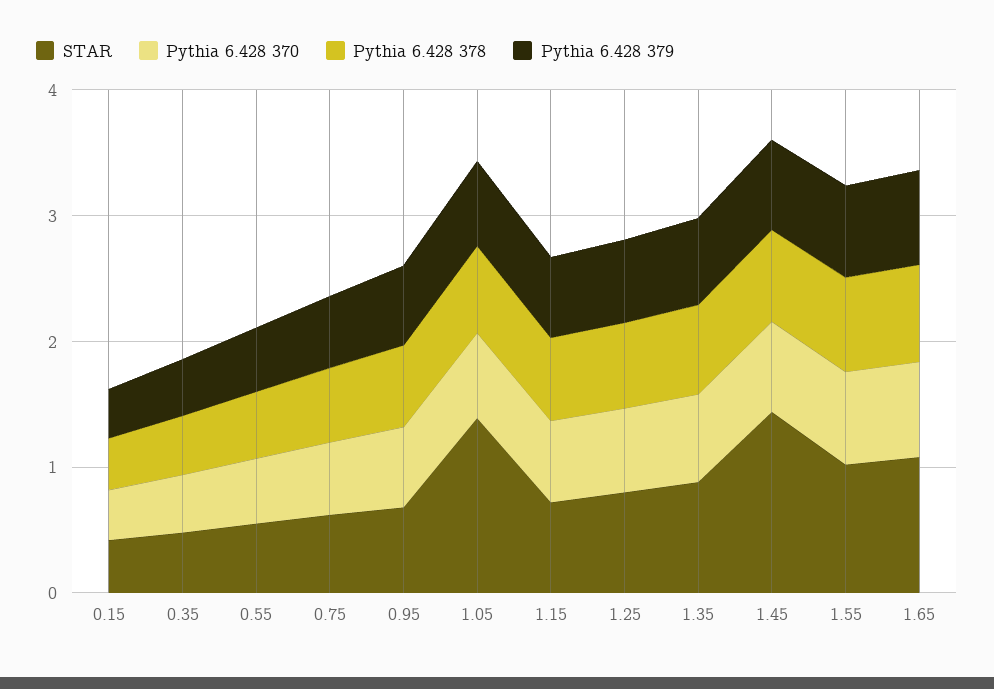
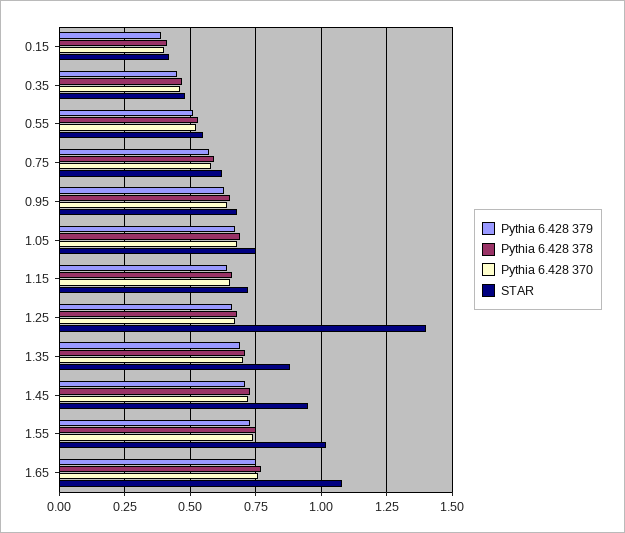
  {
    "STAR": {
      "0.15": 0.4,
      "0.35": 0.5,
      "0.55": 0.55,
      "0.75": 0.6,
      "0.95": 0.7,
-     "1.05": 1.4,
+     "1.05": 0.75,
      "1.15": 0.7,
-     "1.25": 0.8,
+     "1.25": 1.4,
      "1.35": 0.9,
-     "1.45": 1.4,
+     "1.45": 0.95,
      "1.55": 1,
      "1.65": 1.1
    },
    "Pythia 6.428 370": {
      "0.15": 0.4,
      "0.35": 0.45,
      "0.55": 0.5,
      "0.75": 0.6,
      "0.95": 0.65,
      "1.05": 0.7,
      "1.15": 0.65,
      "1.25": 0.65,
      "1.35": 0.7,
      "1.45": 0.7,
      "1.55": 0.75,
      "1.65": 0.75
    },
    "Pythia 6.428 378": {
      "0.15": 0.4,
      "0.35": 0.45,
      "0.55": 0.55,
      "0.75": 0.6,
      "0.95": 0.65,
      "1.05": 0.7,
      "1.15": 0.65,
      "1.25": 0.7,
      "1.35": 0.7,
      "1.45": 0.75,
      "1.55": 0.75,
      "1.65": 0.75
    },
    "Pythia 6.428 379": {
      "0.15": 0.4,
      "0.35": 0.45,
      "0.55": 0.5,
      "0.75": 0.55,
      "0.95": 0.65,
      "1.05": 0.65,
      "1.15": 0.65,
      "1.25": 0.65,
      "1.35": 0.7,
      "1.45": 0.7,
      "1.55": 0.75,
      "1.65": 0.75
    }
  }

